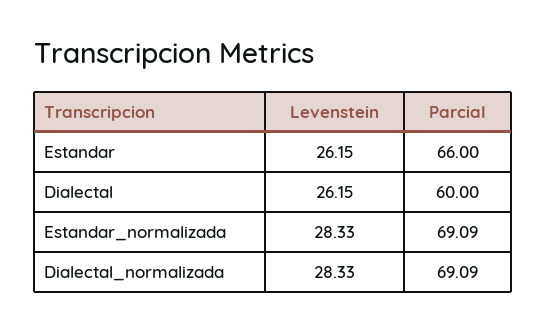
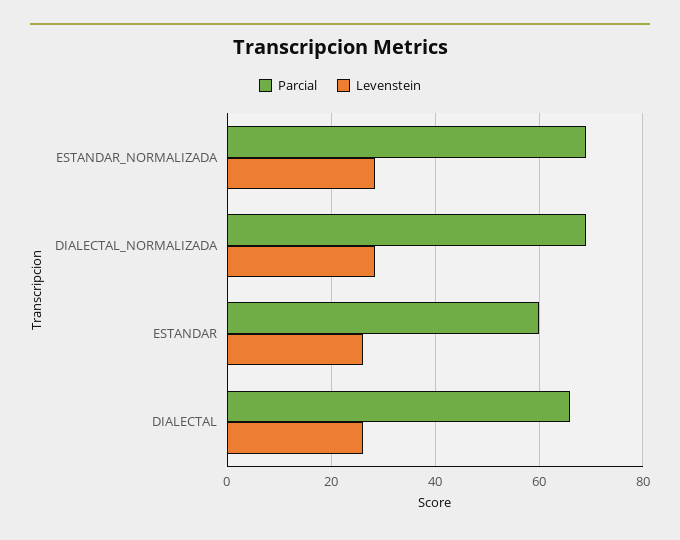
  {
    "Levenstein": {
      "Estandar": 26.15,
      "Dialectal": 26.15,
      "Estandar_normalizada": 28.33,
      "Dialectal_normalizada": 28.33
    },
    "Parcial": {
-     "Estandar": 66,
+     "Estandar": 60,
-     "Dialectal": 60,
+     "Dialectal": 66,
      "Estandar_normalizada": 69.09,
      "Dialectal_normalizada": 69.09
    }
  }

